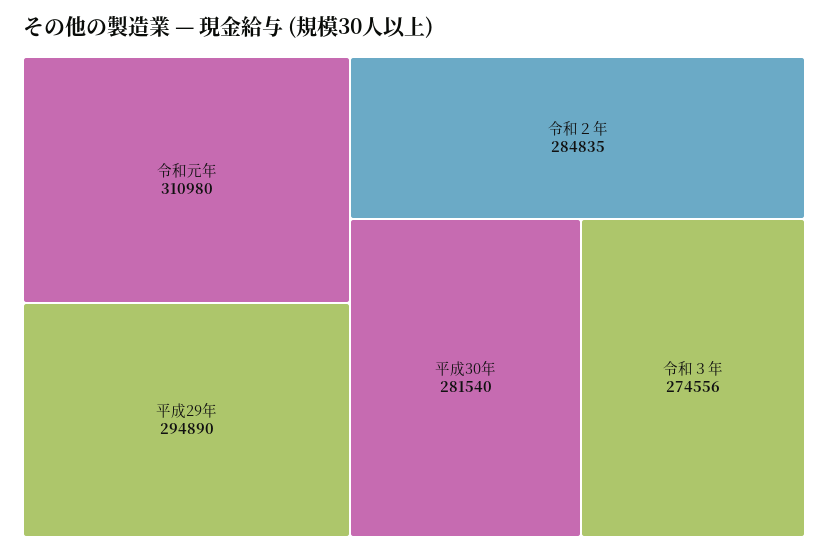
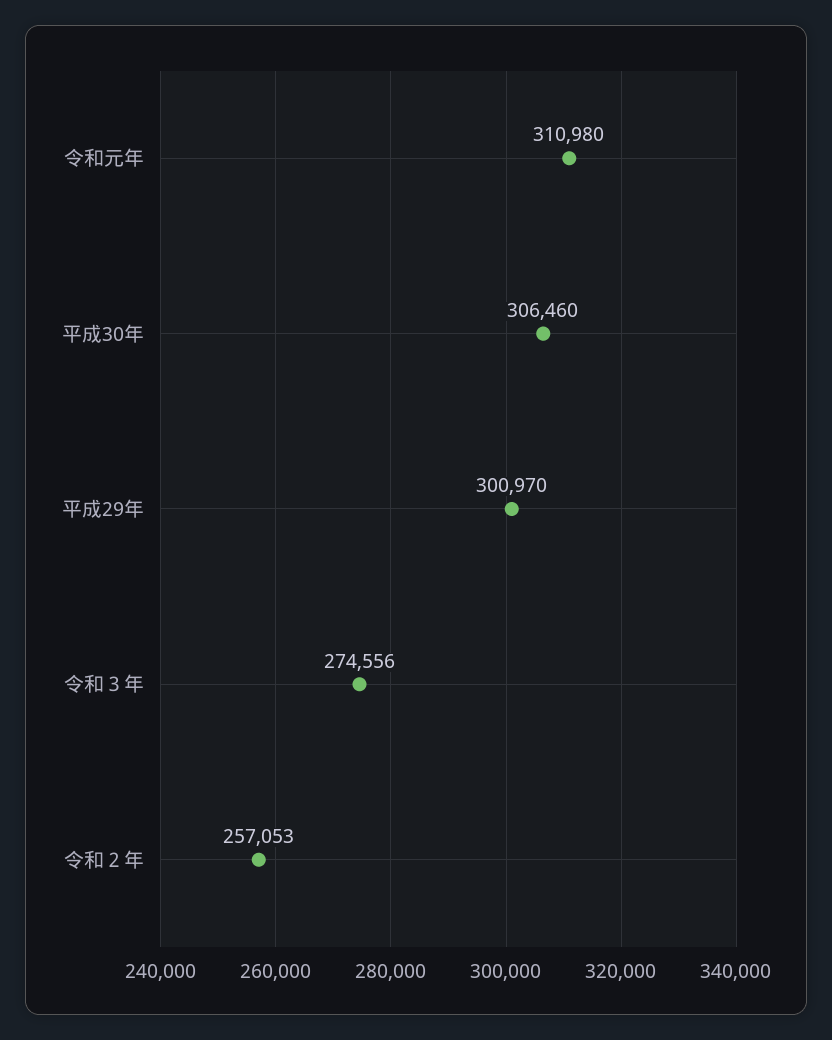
  {
    "令和元年": 310980,
-   "平成29年": 294890,
+   "平成29年": 300970,
-   "令和２年": 284835,
+   "令和２年": 257053,
-   "平成30年": 281540,
+   "平成30年": 306460,
    "令和３年": 274556
  }

